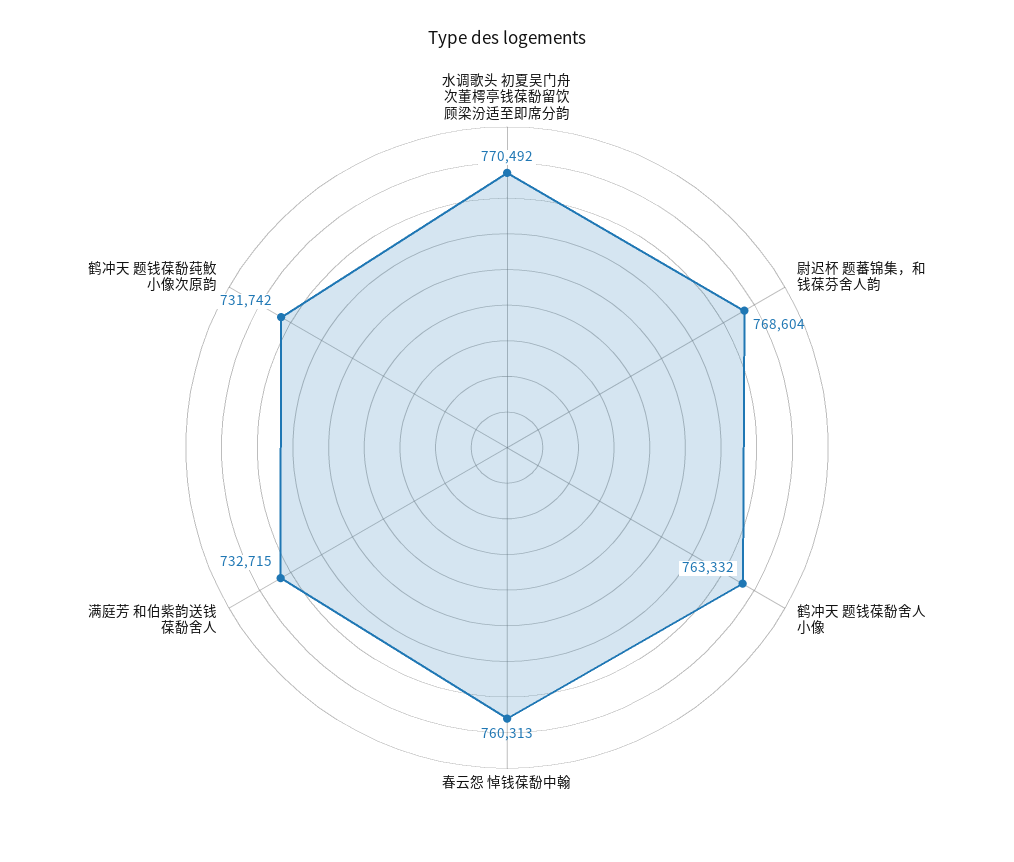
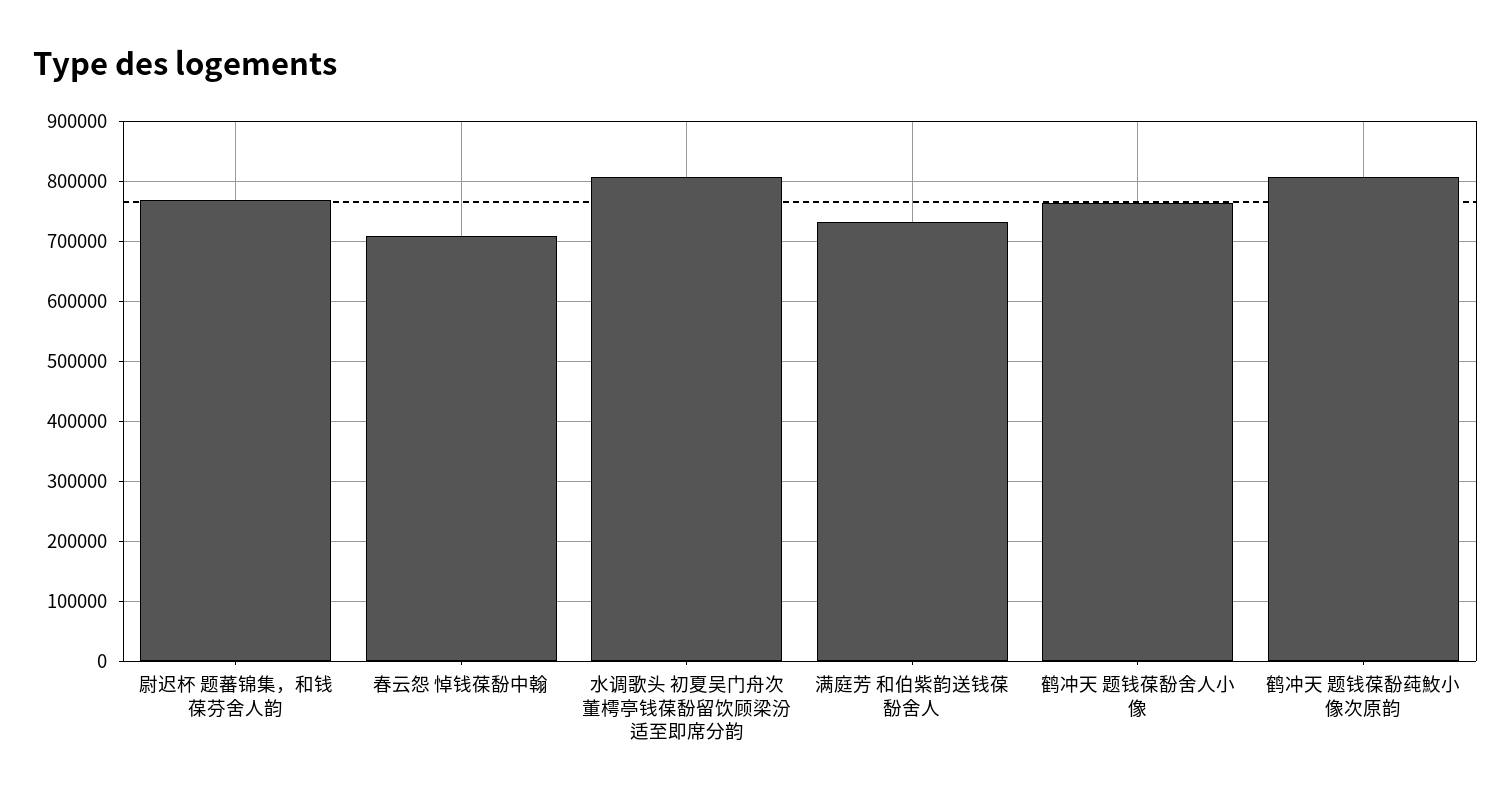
  {
-   "水调歌头 初夏吴门舟次董樗亭钱葆馚留饮顾梁汾适至即席分韵": 770492,
+   "水调歌头 初夏吴门舟次董樗亭钱葆馚留饮顾梁汾适至即席分韵": 810000,
    "尉迟杯 题蕃锦集，和钱葆芬舍人韵": 768604,
    "鹤冲天 题钱葆馚舍人小像": 763332,
-   "春云怨 悼钱葆馚中翰": 760313,
+   "春云怨 悼钱葆馚中翰": 710000,
    "满庭芳 和伯紫韵送钱葆馚舍人": 732715,
-   "鹤冲天 题钱葆馚莼䰻小像次原韵": 731742
+   "鹤冲天 题钱葆馚莼䰻小像次原韵": 810000
  }

